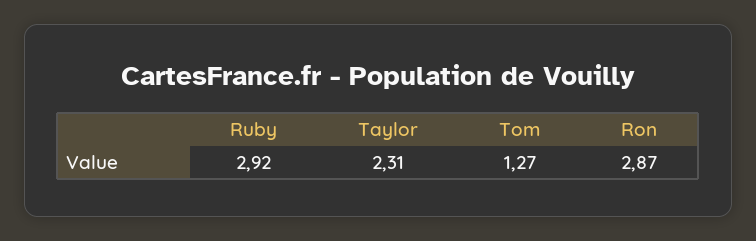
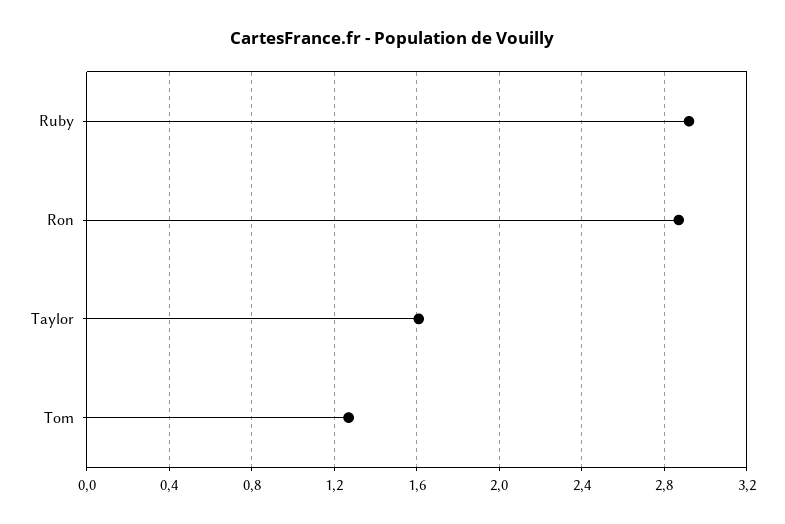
  {
    "Ruby": 2.92,
-   "Taylor": 2.31,
+   "Taylor": 1.6,
    "Tom": 1.27,
    "Ron": 2.87
  }

